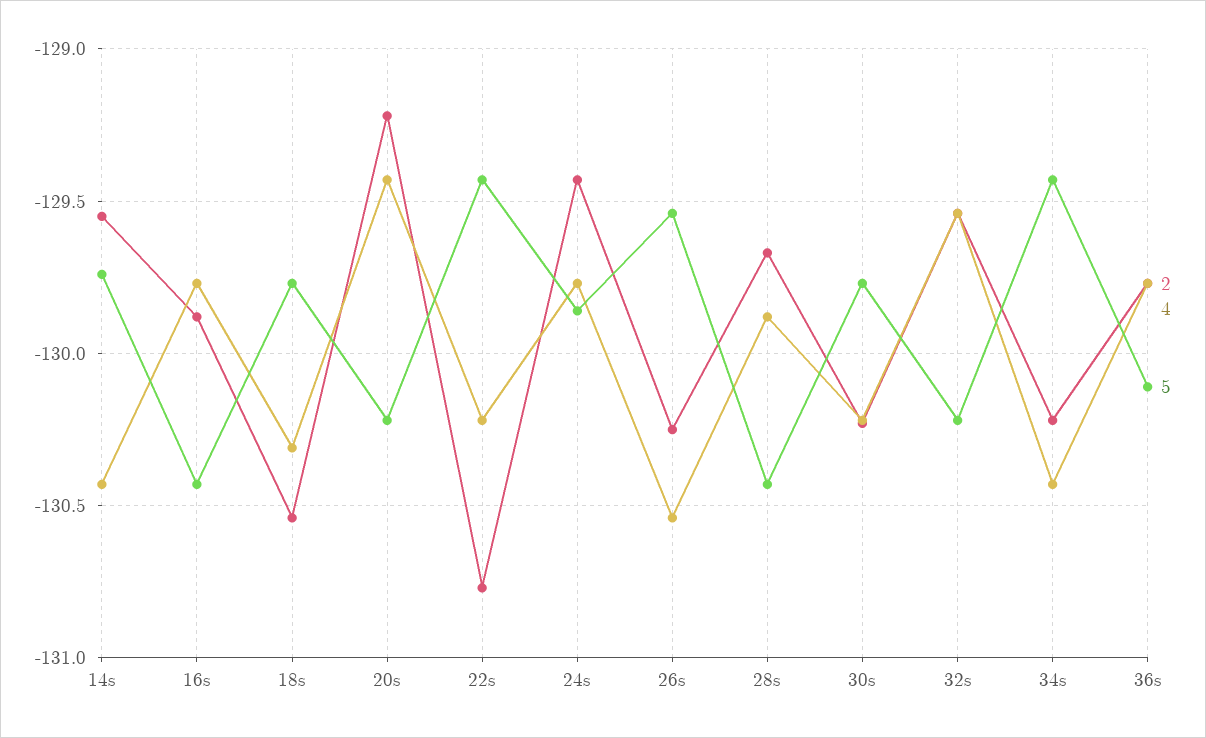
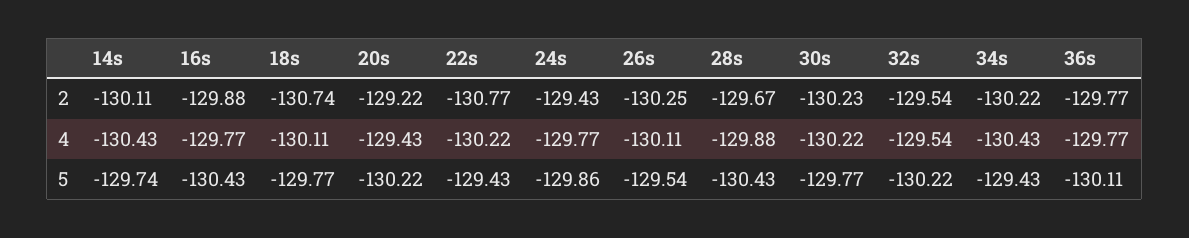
  {
    "2": {
-     "14s": -129.55,
+     "14s": -130.11,
      "16s": -129.88,
-     "18s": -130.55,
+     "18s": -130.74,
      "20s": -129.22,
      "22s": -130.77,
      "24s": -129.43,
      "26s": -130.25,
      "28s": -129.67,
      "30s": -130.23,
      "32s": -129.54,
      "34s": -130.22,
      "36s": -129.77
    },
    "4": {
      "14s": -130.43,
      "16s": -129.77,
-     "18s": -130.3,
+     "18s": -130.11,
      "20s": -129.43,
      "22s": -130.22,
      "24s": -129.77,
-     "26s": -130.55,
+     "26s": -130.11,
      "28s": -129.88,
      "30s": -130.22,
      "32s": -129.54,
      "34s": -130.43,
      "36s": -129.77
    },
    "5": {
      "14s": -129.74,
      "16s": -130.43,
      "18s": -129.77,
      "20s": -130.22,
      "22s": -129.43,
      "24s": -129.86,
      "26s": -129.54,
      "28s": -130.43,
      "30s": -129.77,
      "32s": -130.22,
      "34s": -129.43,
      "36s": -130.11
    }
  }

